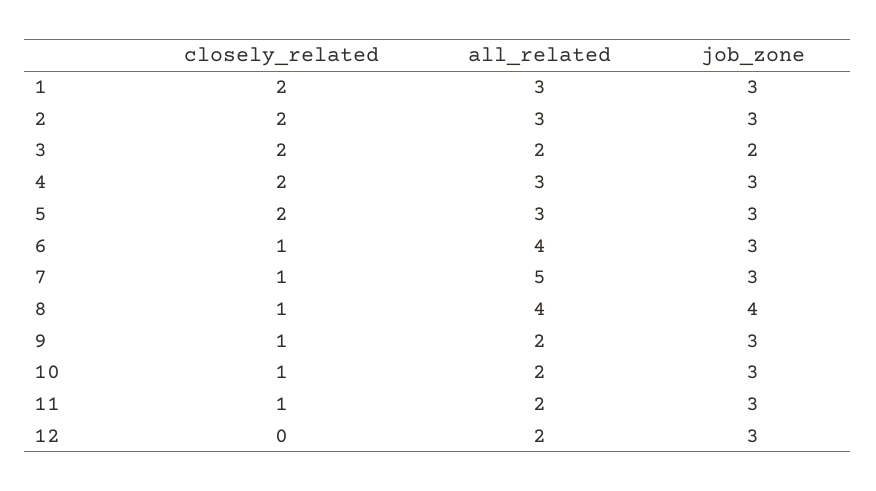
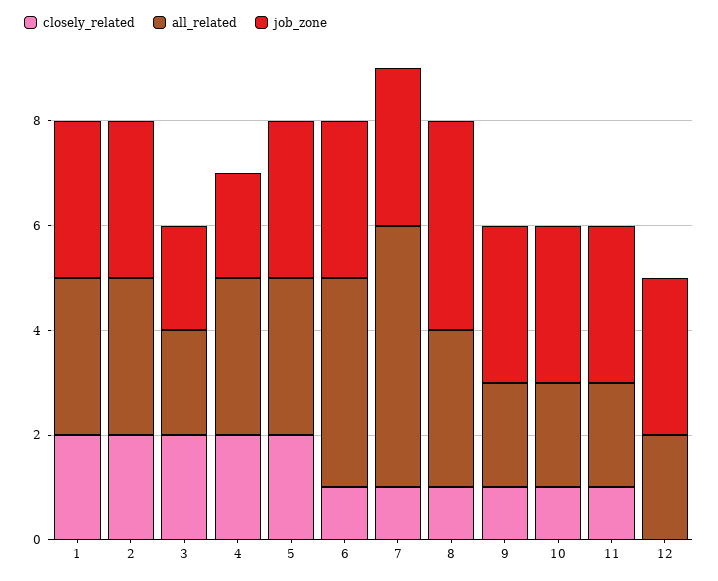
  {
    "closely_related": {
      "1": 2,
      "2": 2,
      "3": 2,
      "4": 2,
      "5": 2,
      "6": 1,
      "7": 1,
      "8": 1,
      "9": 1,
      "10": 1,
      "11": 1,
      "12": 0
    },
    "all_related": {
      "1": 3,
      "2": 3,
      "3": 2,
      "4": 3,
      "5": 3,
      "6": 4,
      "7": 5,
-     "8": 4,
+     "8": 3,
      "9": 2,
      "10": 2,
      "11": 2,
      "12": 2
    },
    "job_zone": {
      "1": 3,
      "2": 3,
      "3": 2,
-     "4": 3,
+     "4": 2,
      "5": 3,
      "6": 3,
      "7": 3,
      "8": 4,
      "9": 3,
      "10": 3,
      "11": 3,
      "12": 3
    }
  }

